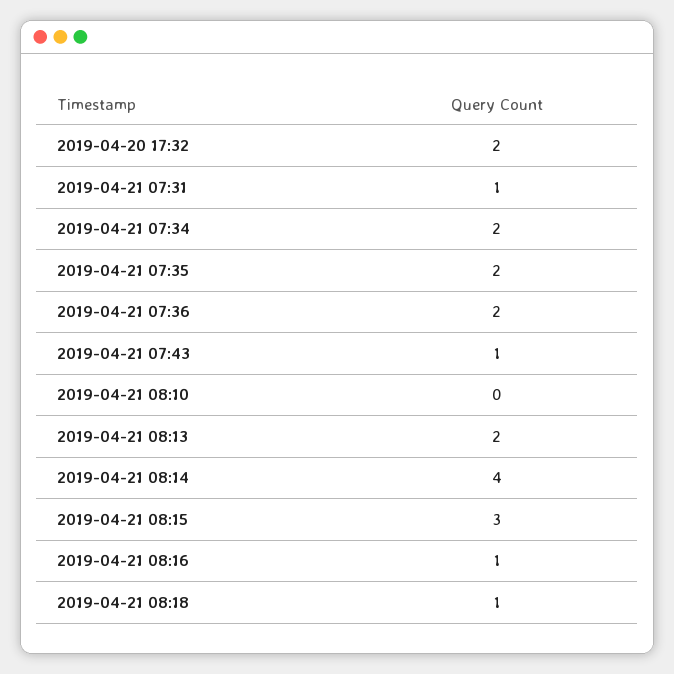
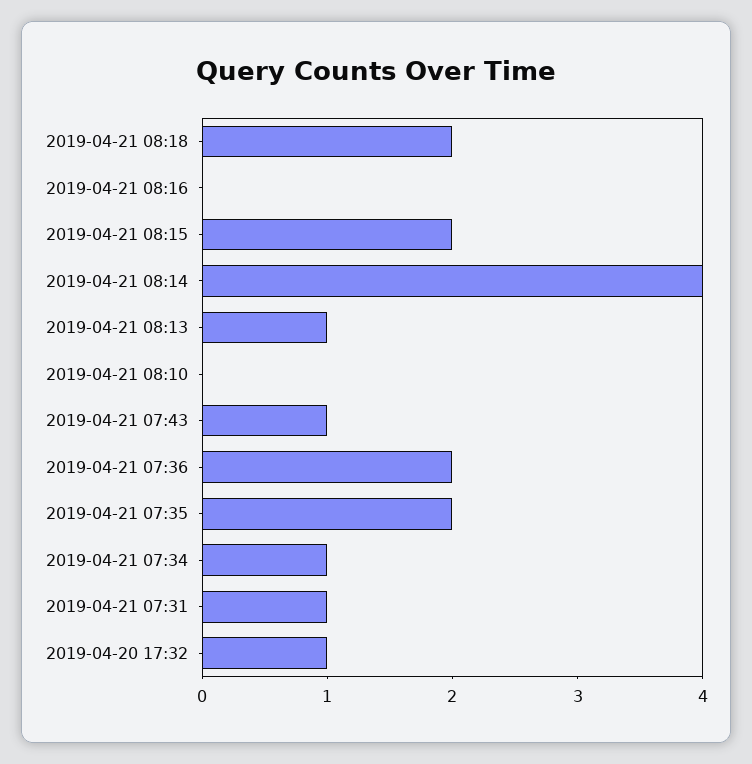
  {
-   "2019-04-20 17:32": 2,
+   "2019-04-20 17:32": 1,
    "2019-04-21 07:31": 1,
-   "2019-04-21 07:34": 2,
+   "2019-04-21 07:34": 1,
    "2019-04-21 07:35": 2,
    "2019-04-21 07:36": 2,
    "2019-04-21 07:43": 1,
    "2019-04-21 08:10": 0,
-   "2019-04-21 08:13": 2,
+   "2019-04-21 08:13": 1,
    "2019-04-21 08:14": 4,
-   "2019-04-21 08:15": 3,
+   "2019-04-21 08:15": 2,
-   "2019-04-21 08:16": 1,
+   "2019-04-21 08:16": 0,
-   "2019-04-21 08:18": 1
+   "2019-04-21 08:18": 2
  }

